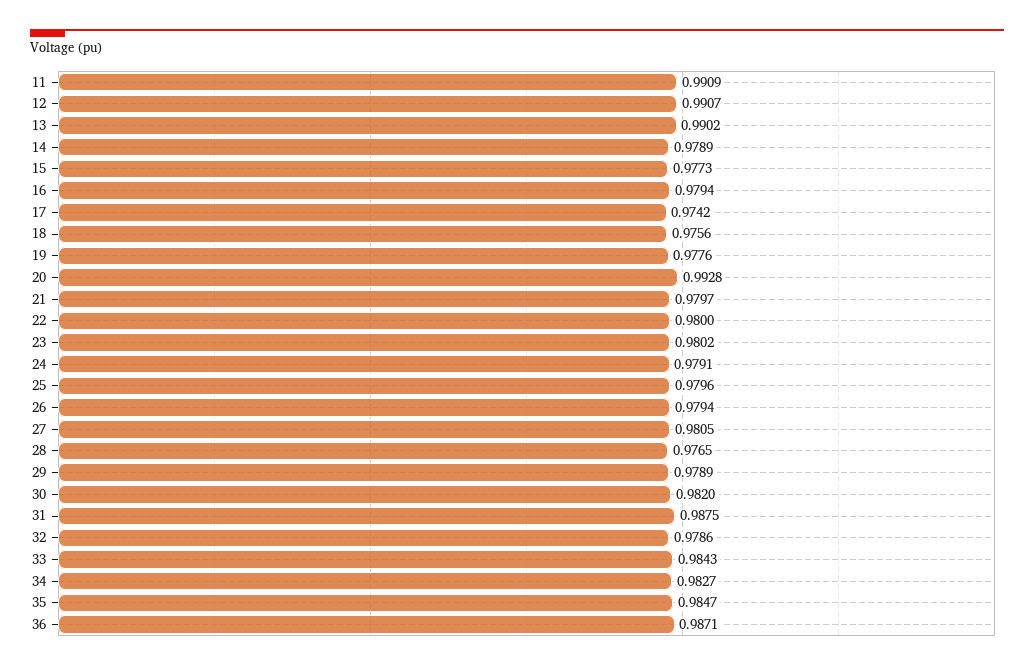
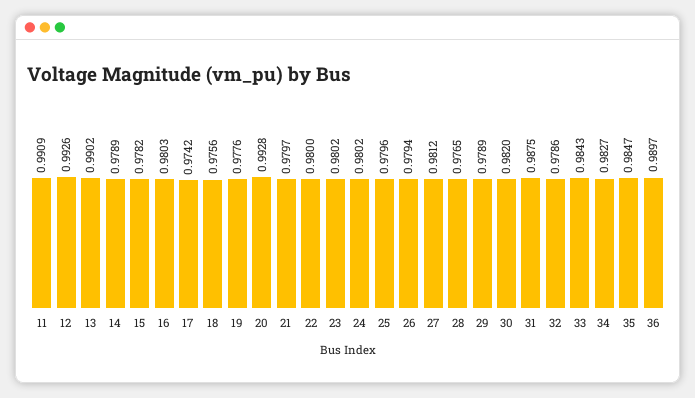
  {
    "11": 0.9909,
-   "12": 0.9907,
+   "12": 0.9926,
    "13": 0.9902,
    "14": 0.9789,
-   "15": 0.9773,
+   "15": 0.9782,
-   "16": 0.9794,
+   "16": 0.9803,
    "17": 0.9742,
    "18": 0.9756,
    "19": 0.9776,
    "20": 0.9928,
    "21": 0.9797,
    "22": 0.98,
    "23": 0.9802,
-   "24": 0.9791,
+   "24": 0.9802,
    "25": 0.9796,
    "26": 0.9794,
-   "27": 0.9805,
+   "27": 0.9812,
    "28": 0.9765,
    "29": 0.9789,
    "30": 0.982,
    "31": 0.9875,
    "32": 0.9786,
    "33": 0.9843,
    "34": 0.9827,
    "35": 0.9847,
-   "36": 0.9871
+   "36": 0.9897
  }

